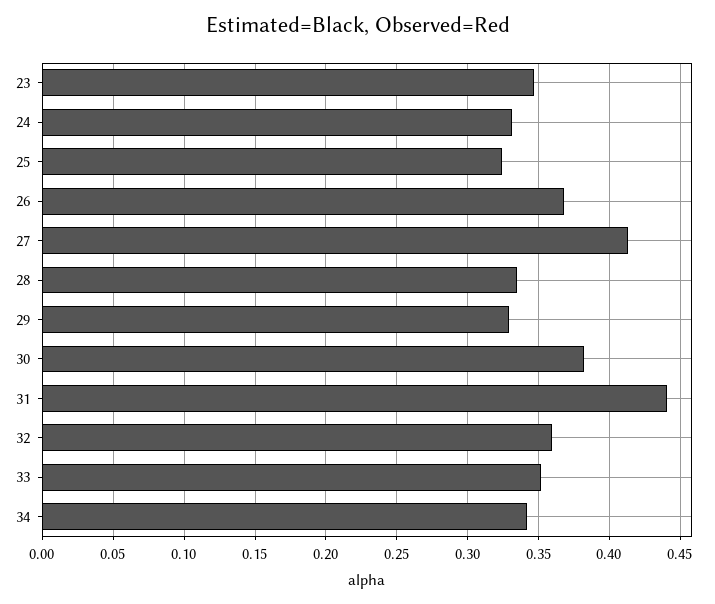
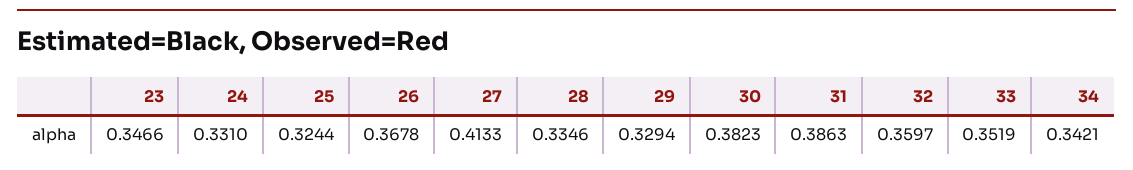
  {
    "23": 0.3466,
    "24": 0.331,
    "25": 0.3244,
    "26": 0.3678,
    "27": 0.4133,
    "28": 0.3346,
    "29": 0.3294,
    "30": 0.3823,
-   "31": 0.44,
+   "31": 0.3863,
    "32": 0.3597,
    "33": 0.3519,
    "34": 0.3421
  }

